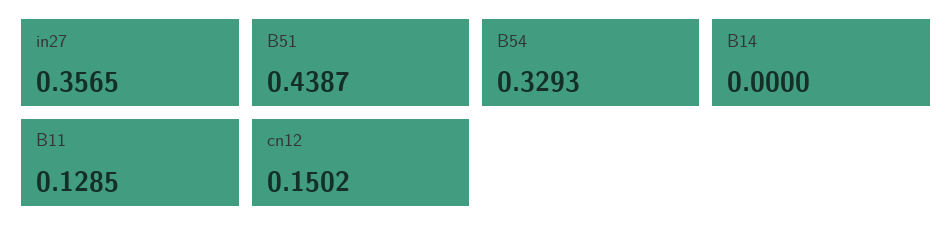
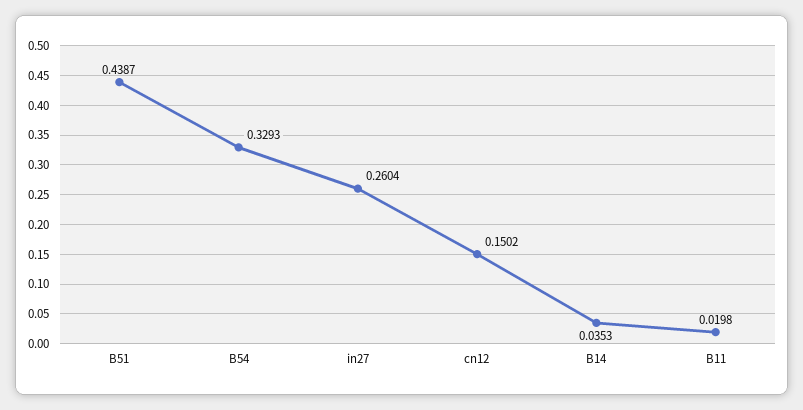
  {
-   "in27": 0.3565,
+   "in27": 0.2604,
    "B51": 0.4387,
    "B54": 0.3293,
-   "B14": 0,
+   "B14": 0.0353,
-   "B11": 0.1285,
+   "B11": 0.0198,
    "cn12": 0.1502
  }

